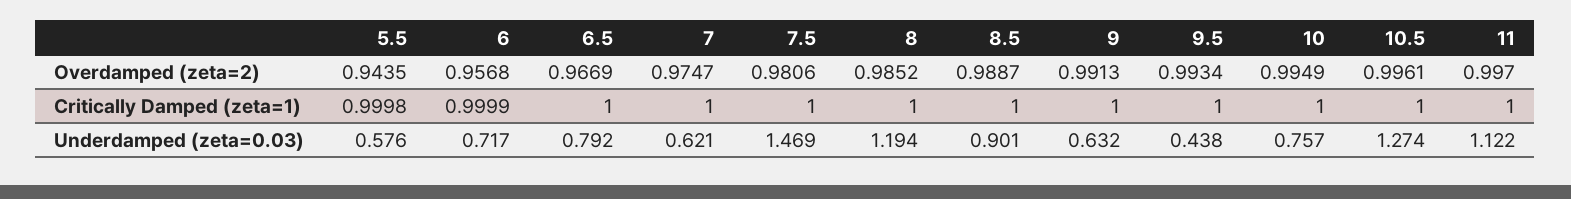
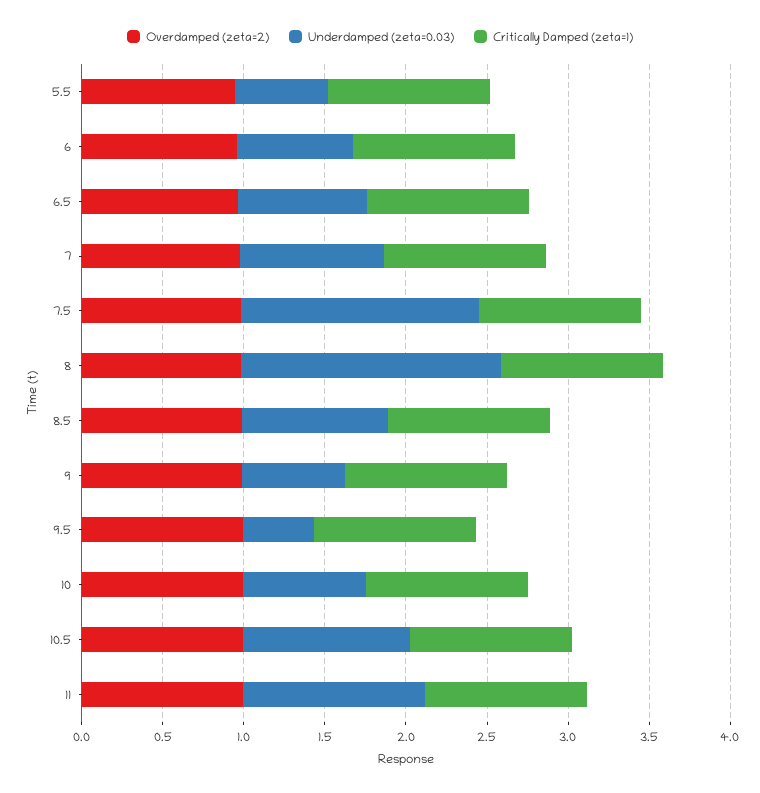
  {
    "Overdamped (zeta=2)": {
      "5.5": 0.9435,
      "6": 0.9568,
      "6.5": 0.9669,
      "7": 0.9747,
      "7.5": 0.9806,
      "8": 0.9852,
      "8.5": 0.9887,
      "9": 0.9913,
      "9.5": 0.9934,
      "10": 0.9949,
      "10.5": 0.9961,
      "11": 0.997
    },
    "Critically Damped (zeta=1)": {
      "5.5": 0.9998,
      "6": 0.9999,
      "6.5": 1,
      "7": 1,
      "7.5": 1,
      "8": 1,
      "8.5": 1,
      "9": 1,
      "9.5": 1,
      "10": 1,
      "10.5": 1,
      "11": 1
    },
    "Underdamped (zeta=0.03)": {
      "5.5": 0.576,
      "6": 0.717,
      "6.5": 0.792,
-     "7": 0.621,
+     "7": 0.9,
      "7.5": 1.469,
-     "8": 1.194,
+     "8": 1.6,
      "8.5": 0.901,
      "9": 0.632,
      "9.5": 0.438,
      "10": 0.757,
-     "10.5": 1.274,
+     "10.5": 1,
      "11": 1.122
    }
  }

